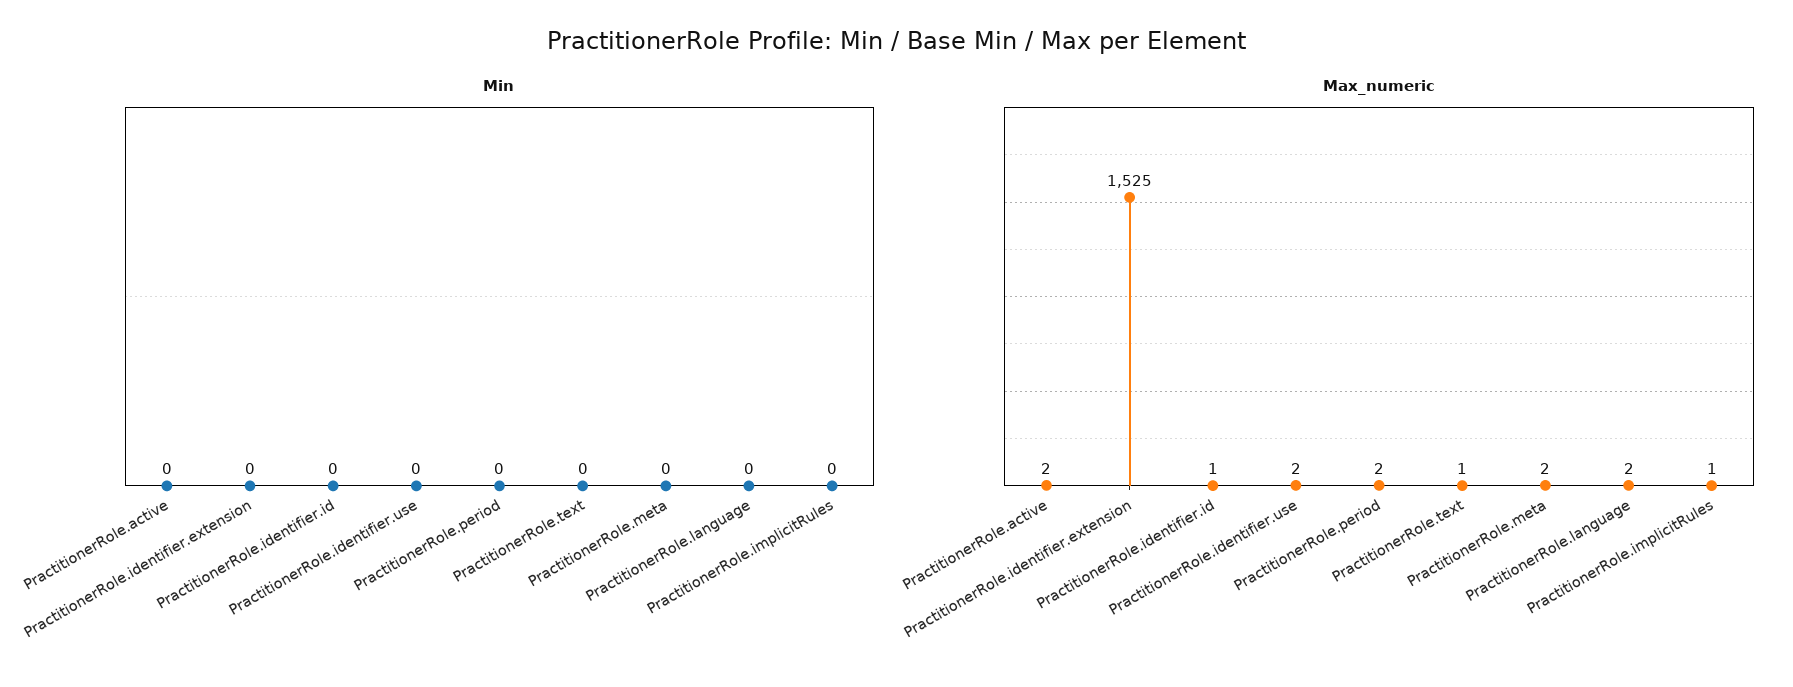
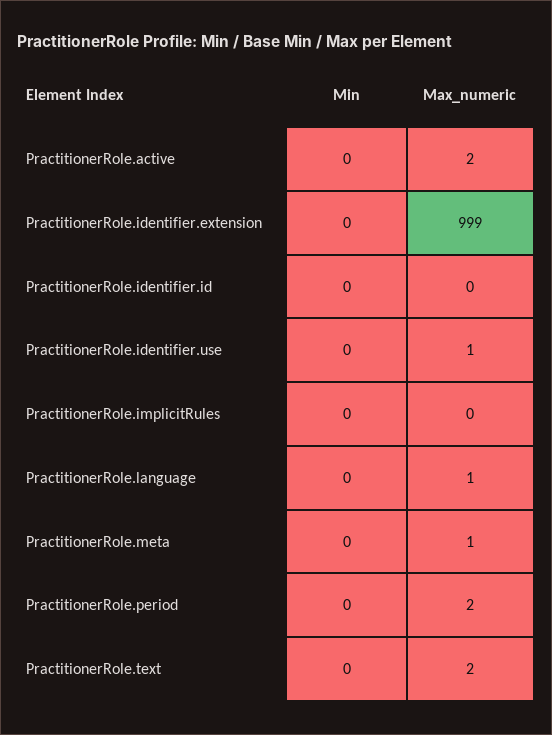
  {
    "Min": {
      "PractitionerRole.active": 0,
      "PractitionerRole.identifier.extension": 0,
      "PractitionerRole.identifier.id": 0,
      "PractitionerRole.identifier.use": 0,
      "PractitionerRole.period": 0,
      "PractitionerRole.text": 0,
      "PractitionerRole.meta": 0,
      "PractitionerRole.language": 0,
      "PractitionerRole.implicitRules": 0
    },
    "Max_numeric": {
      "PractitionerRole.active": 2,
-     "PractitionerRole.identifier.extension": 1525,
+     "PractitionerRole.identifier.extension": 999,
-     "PractitionerRole.identifier.id": 1,
+     "PractitionerRole.identifier.id": 0,
-     "PractitionerRole.identifier.use": 2,
+     "PractitionerRole.identifier.use": 1,
      "PractitionerRole.period": 2,
-     "PractitionerRole.text": 1,
+     "PractitionerRole.text": 2,
-     "PractitionerRole.meta": 2,
+     "PractitionerRole.meta": 1,
-     "PractitionerRole.language": 2,
+     "PractitionerRole.language": 1,
-     "PractitionerRole.implicitRules": 1
+     "PractitionerRole.implicitRules": 0
    }
  }

